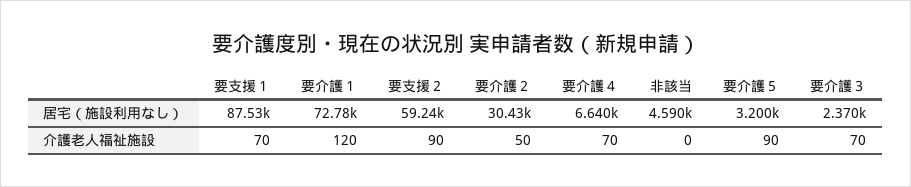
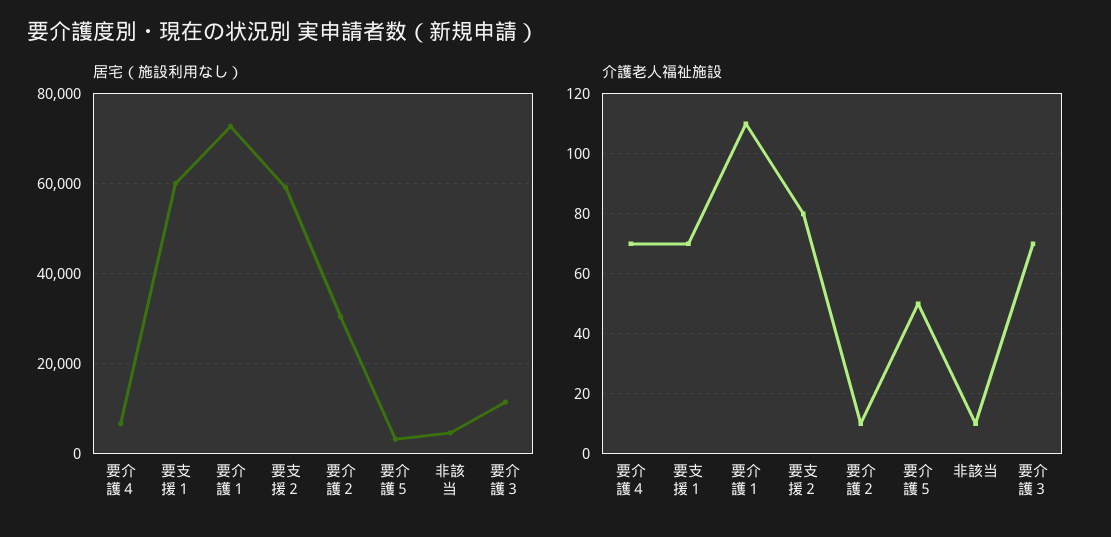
  {
    "居宅（施設利用なし）": {
-     "要支援１": 87530,
+     "要支援１": 60000,
      "要介護１": 72780,
      "要支援２": 59240,
      "要介護２": 30430,
      "要介護４": 6640,
      "非該当": 4590,
      "要介護５": 3200,
-     "要介護３": 2370
+     "要介護３": 12000
    },
    "介護老人福祉施設": {
      "要支援１": 70,
-     "要介護１": 120,
+     "要介護１": 110,
-     "要支援２": 90,
+     "要支援２": 80,
-     "要介護２": 50,
+     "要介護２": 10,
      "要介護４": 70,
-     "非該当": 0,
+     "非該当": 10,
-     "要介護５": 90,
+     "要介護５": 50,
      "要介護３": 70
    }
  }

